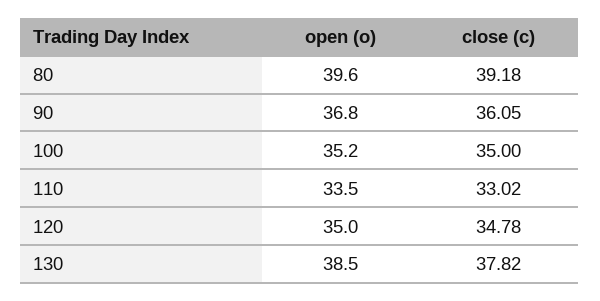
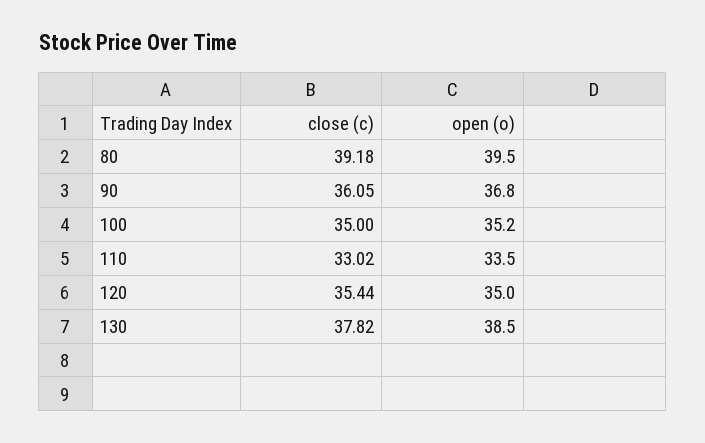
  {
    "open (o)": {
-     "80": 39.6,
+     "80": 39.5,
      "90": 36.8,
      "100": 35.2,
      "110": 33.5,
      "120": 35,
      "130": 38.5
    },
    "close (c)": {
      "80": 39.18,
      "90": 36.05,
      "100": 35,
      "110": 33.02,
-     "120": 34.78,
+     "120": 35.44,
      "130": 37.82
    }
  }

